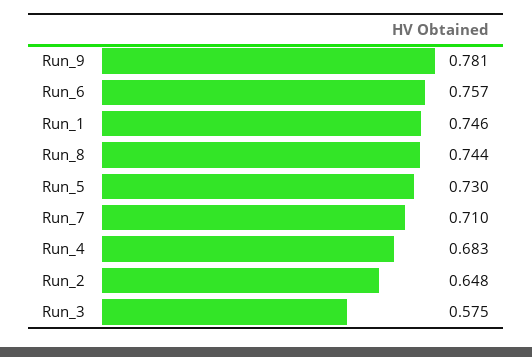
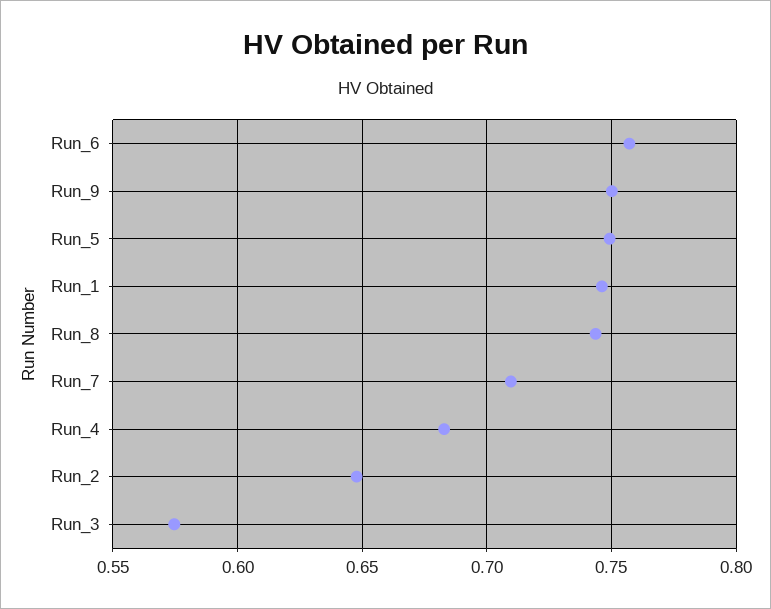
  {
-   "Run_9": 0.781,
+   "Run_9": 0.75,
    "Run_6": 0.757,
    "Run_1": 0.746,
    "Run_8": 0.744,
-   "Run_5": 0.73,
+   "Run_5": 0.75,
    "Run_7": 0.71,
    "Run_4": 0.683,
    "Run_2": 0.648,
    "Run_3": 0.575
  }

